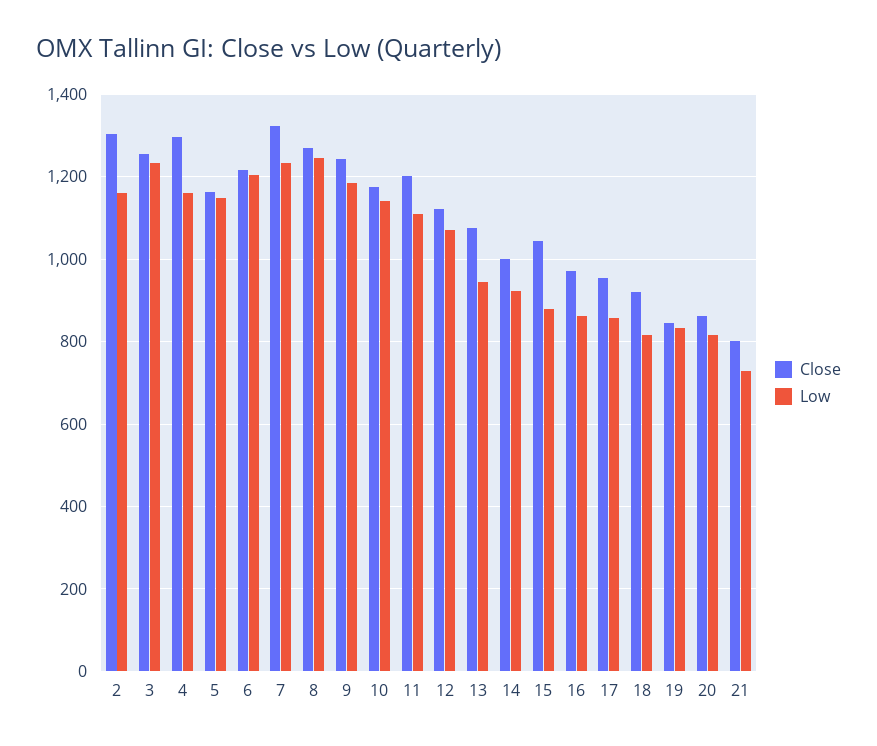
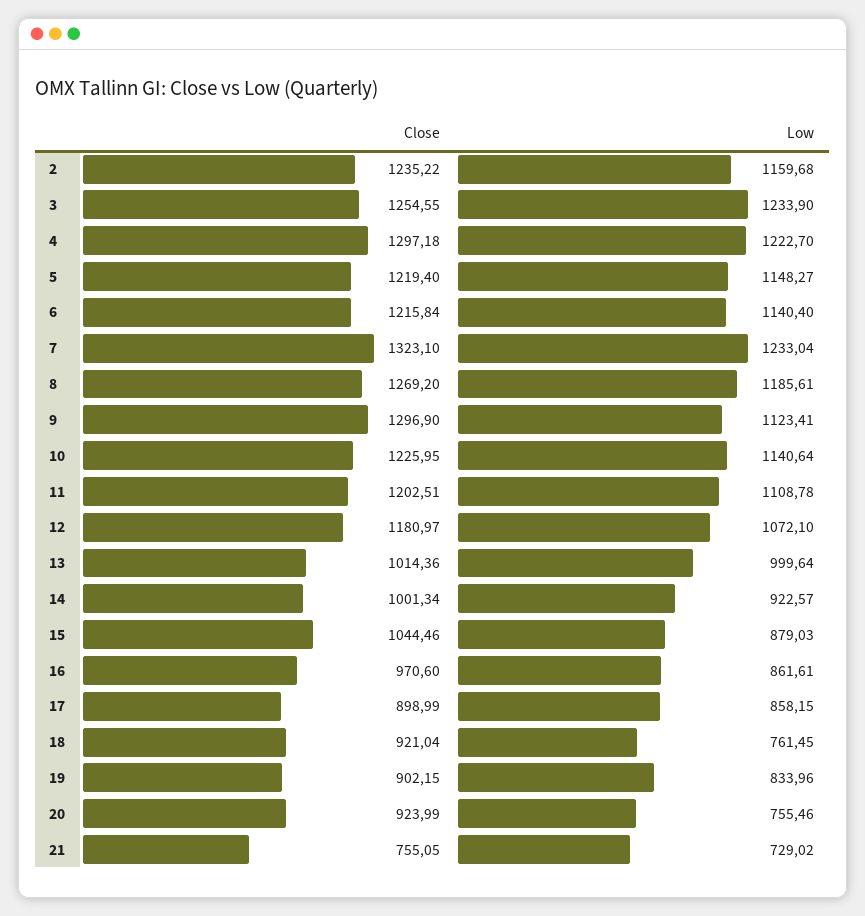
  {
    "Close": {
-     "2": 1300,
+     "2": 1235.22,
      "3": 1254.55,
      "4": 1297.18,
-     "5": 1160,
+     "5": 1219.4,
      "6": 1215.84,
      "7": 1323.1,
      "8": 1269.2,
-     "9": 1240,
+     "9": 1296.9,
-     "10": 1180,
+     "10": 1225.95,
      "11": 1202.51,
-     "12": 1120,
+     "12": 1180.97,
-     "13": 1080,
+     "13": 1014.36,
      "14": 1001.34,
      "15": 1044.46,
      "16": 970.6,
-     "17": 960,
+     "17": 898.99,
      "18": 921.04,
-     "19": 840,
+     "19": 902.15,
-     "20": 860,
+     "20": 923.99,
-     "21": 800
+     "21": 755.05
    },
    "Low": {
      "2": 1159.68,
      "3": 1233.9,
-     "4": 1160,
+     "4": 1222.7,
      "5": 1148.27,
-     "6": 1200,
+     "6": 1140.4,
      "7": 1233.04,
-     "8": 1240,
+     "8": 1185.61,
-     "9": 1180,
+     "9": 1123.41,
      "10": 1140.64,
      "11": 1108.78,
      "12": 1072.1,
-     "13": 940,
+     "13": 999.64,
      "14": 922.57,
      "15": 879.03,
      "16": 861.61,
      "17": 858.15,
-     "18": 820,
+     "18": 761.45,
      "19": 833.96,
-     "20": 820,
+     "20": 755.46,
      "21": 729.02
    }
  }

